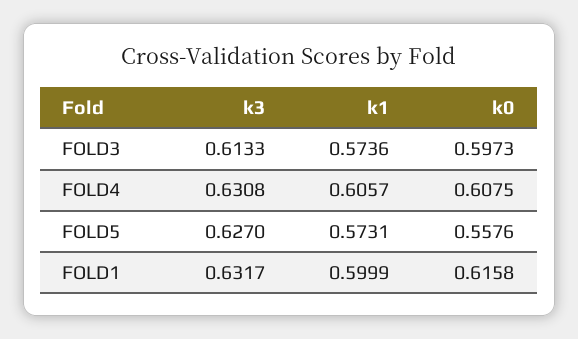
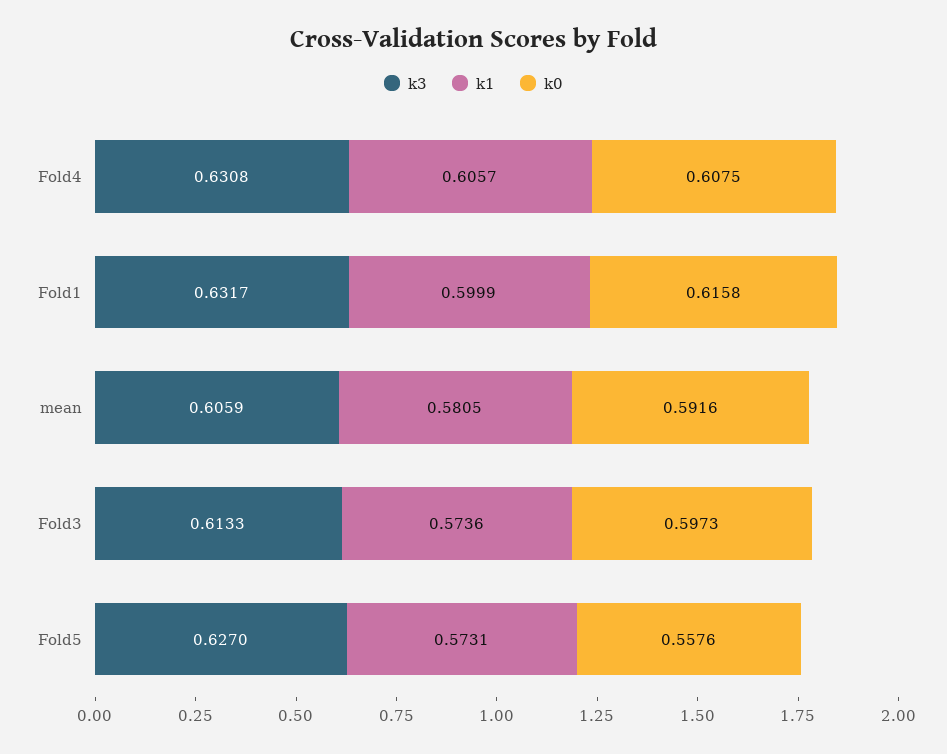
  {
    "k3": {
      "FOLD3": 0.6133,
      "FOLD4": 0.6308,
      "FOLD5": 0.627,
-     "FOLD1": 0.6317
+     "FOLD1": 0.6317,
+     "mean": 0.6059
    },
    "k1": {
      "FOLD3": 0.5736,
      "FOLD4": 0.6057,
      "FOLD5": 0.5731,
-     "FOLD1": 0.5999
+     "FOLD1": 0.5999,
+     "mean": 0.5805
    },
    "k0": {
      "FOLD3": 0.5973,
      "FOLD4": 0.6075,
      "FOLD5": 0.5576,
-     "FOLD1": 0.6158
+     "FOLD1": 0.6158,
+     "mean": 0.5916
    }
  }

